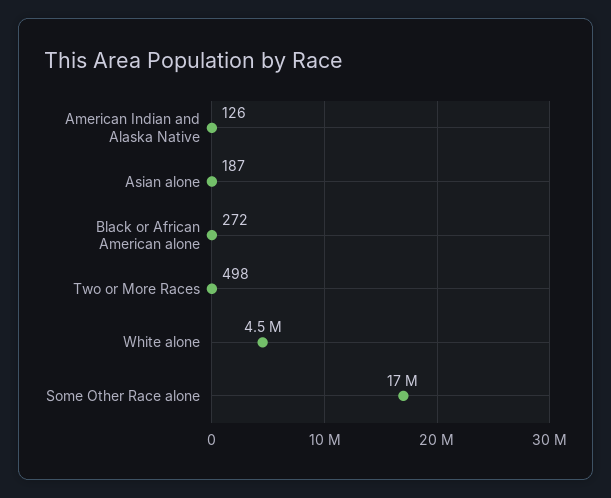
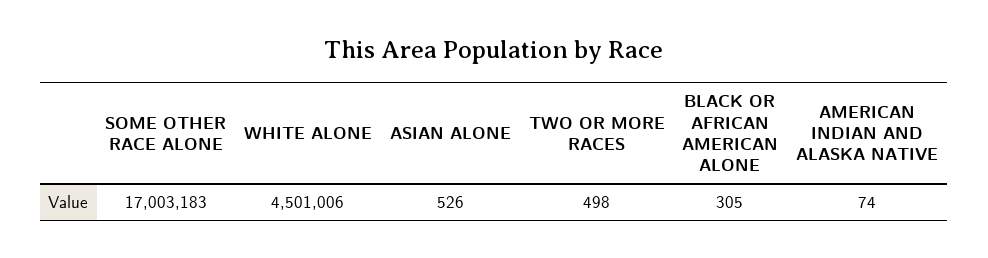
  {
-   "American Indian and Alaska Native": 126,
+   "American Indian and Alaska Native": 74,
-   "Asian alone": 187,
+   "Asian alone": 526,
-   "Black or African American alone": 272,
+   "Black or African American alone": 305,
    "Two or More Races": 498,
    "White alone": 4501006,
    "Some Other Race alone": 17003183
  }

